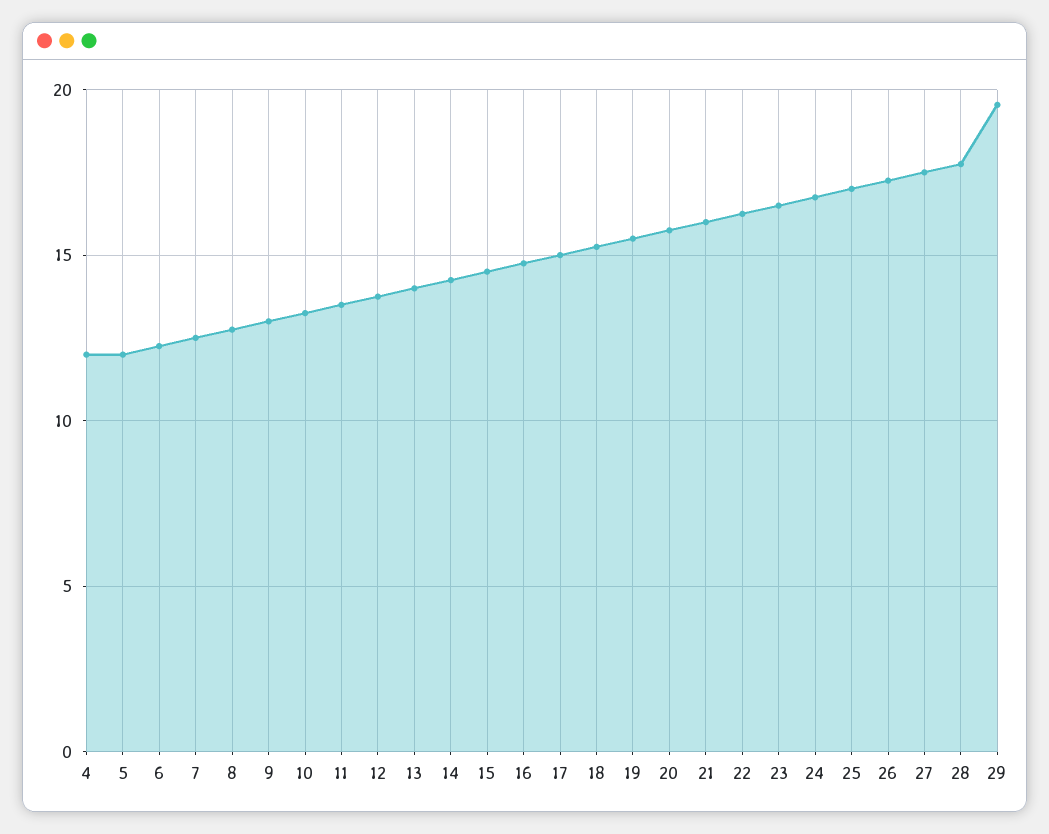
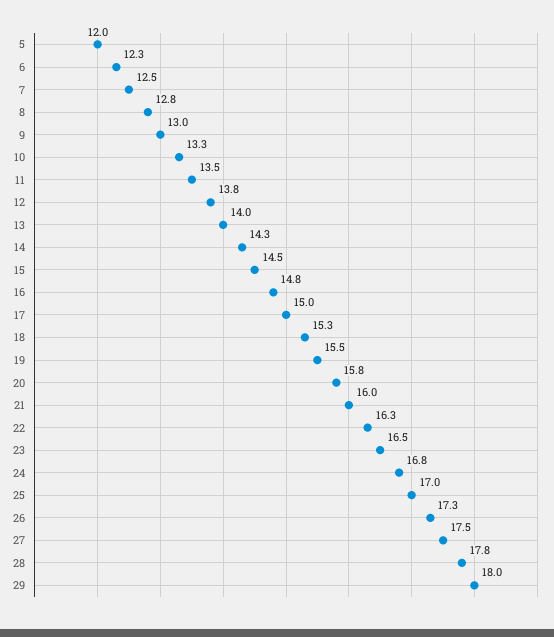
  {
-   "4": 12,
    "5": 12,
    "6": 12.3,
    "7": 12.5,
    "8": 12.8,
    "9": 13,
    "10": 13.3,
    "11": 13.5,
    "12": 13.8,
    "13": 14,
    "14": 14.3,
    "15": 14.5,
    "16": 14.8,
    "17": 15,
    "18": 15.3,
    "19": 15.5,
    "20": 15.8,
    "21": 16,
    "22": 16.3,
    "23": 16.5,
    "24": 16.8,
    "25": 17,
    "26": 17.3,
    "27": 17.5,
    "28": 17.8,
-   "29": 19.5
+   "29": 18
  }

